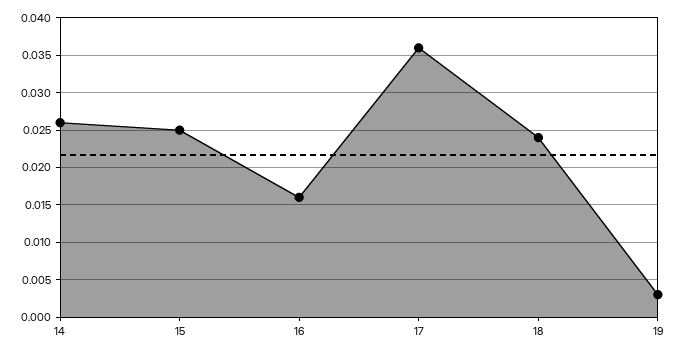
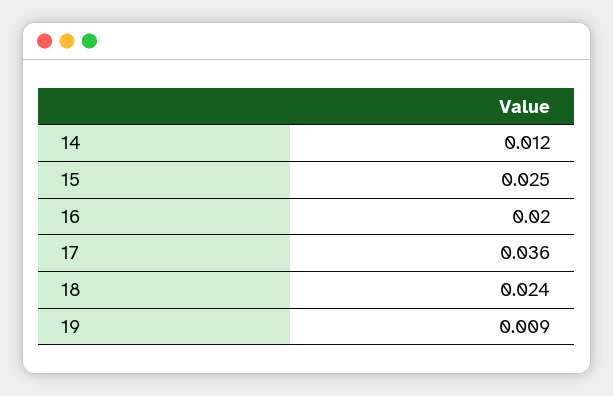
  {
-   "14": 0.026,
+   "14": 0.012,
    "15": 0.025,
-   "16": 0.016,
+   "16": 0.02,
    "17": 0.036,
    "18": 0.024,
-   "19": 0.003
+   "19": 0.009
  }

